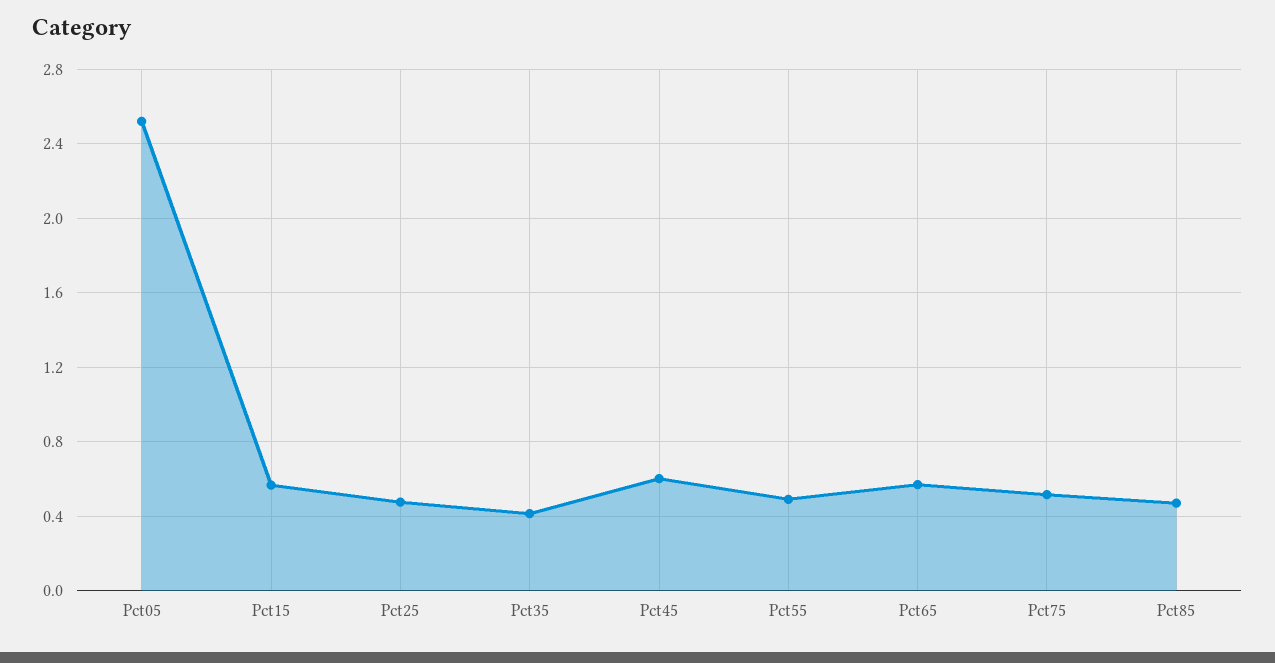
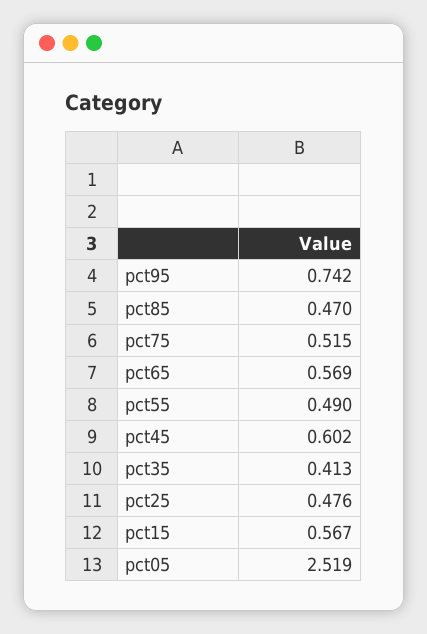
  {
    "Pct05": 2.519,
    "Pct15": 0.567,
    "Pct25": 0.476,
    "Pct35": 0.413,
    "Pct45": 0.602,
    "Pct55": 0.49,
    "Pct65": 0.569,
    "Pct75": 0.515,
-   "Pct85": 0.47
+   "Pct85": 0.47,
+   "pct95": 0.742
  }

